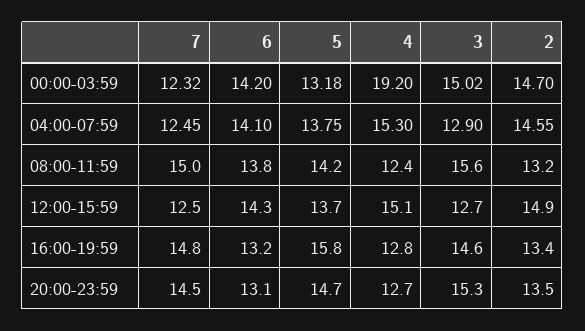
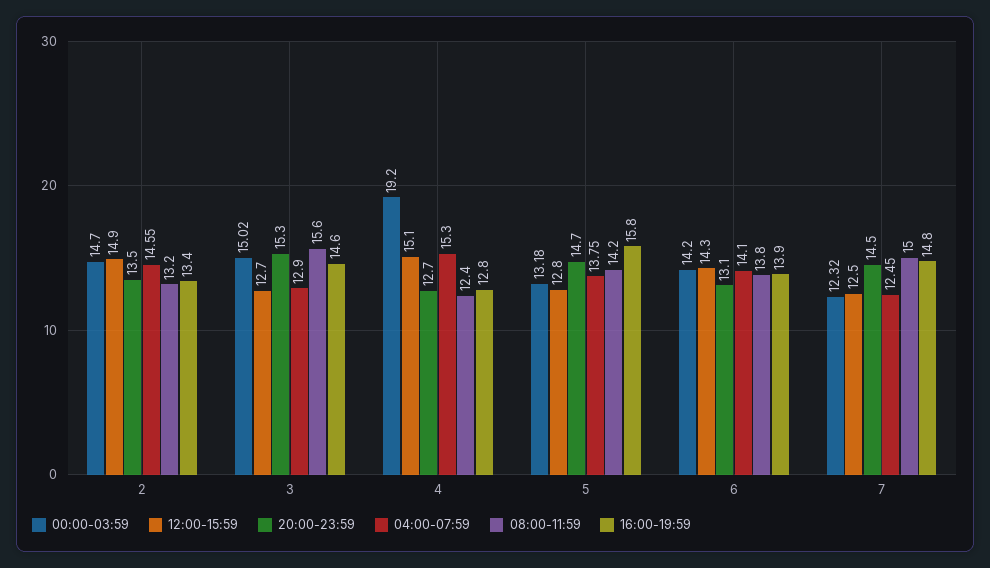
  {
    "00:00-03:59": {
      "7": 12.32,
      "6": 14.2,
      "5": 13.18,
      "4": 19.2,
      "3": 15.02,
      "2": 14.7
    },
    "04:00-07:59": {
      "7": 12.45,
      "6": 14.1,
      "5": 13.75,
      "4": 15.3,
      "3": 12.9,
      "2": 14.55
    },
    "08:00-11:59": {
      "7": 15,
      "6": 13.8,
      "5": 14.2,
      "4": 12.4,
      "3": 15.6,
      "2": 13.2
    },
    "12:00-15:59": {
      "7": 12.5,
      "6": 14.3,
-     "5": 13.7,
+     "5": 12.8,
      "4": 15.1,
      "3": 12.7,
      "2": 14.9
    },
    "16:00-19:59": {
      "7": 14.8,
-     "6": 13.2,
+     "6": 13.9,
      "5": 15.8,
      "4": 12.8,
      "3": 14.6,
      "2": 13.4
    },
    "20:00-23:59": {
      "7": 14.5,
      "6": 13.1,
      "5": 14.7,
      "4": 12.7,
      "3": 15.3,
      "2": 13.5
    }
  }

